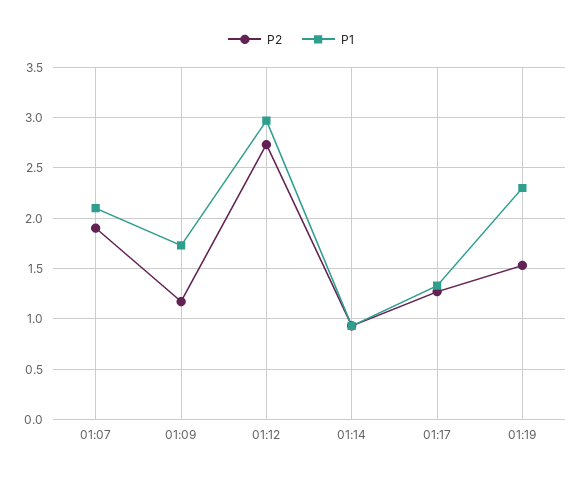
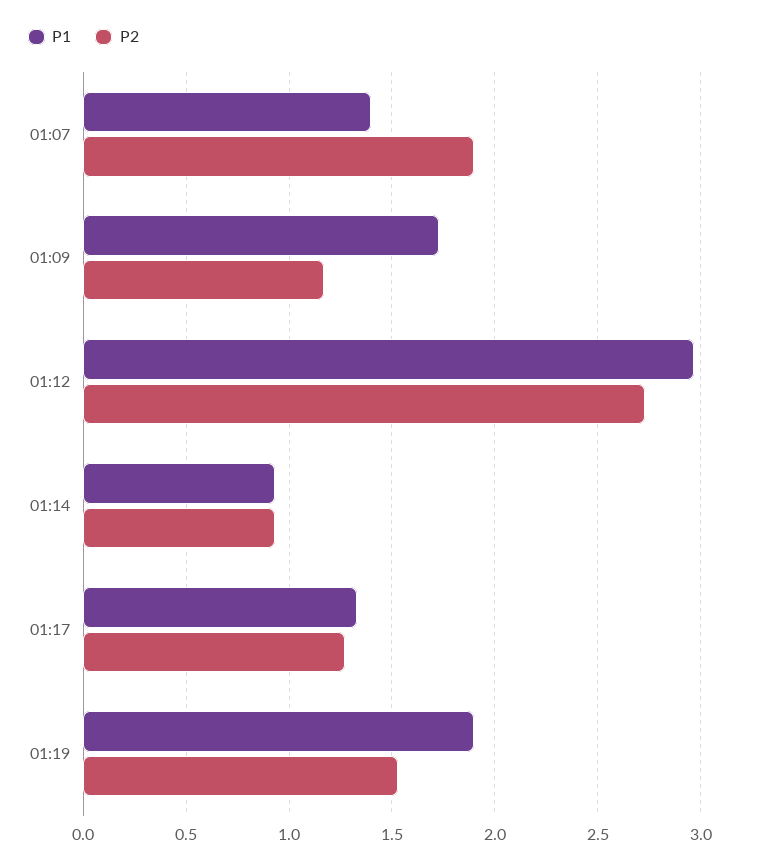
  {
    "P2": {
      "01:07": 1.9,
      "01:09": 1.15,
      "01:12": 2.75,
      "01:14": 0.95,
      "01:17": 1.25,
      "01:19": 1.55
    },
    "P1": {
-     "01:07": 2.1,
+     "01:07": 1.4,
      "01:09": 1.75,
      "01:12": 2.95,
      "01:14": 0.95,
      "01:17": 1.35,
-     "01:19": 2.3
+     "01:19": 1.9
    }
  }

